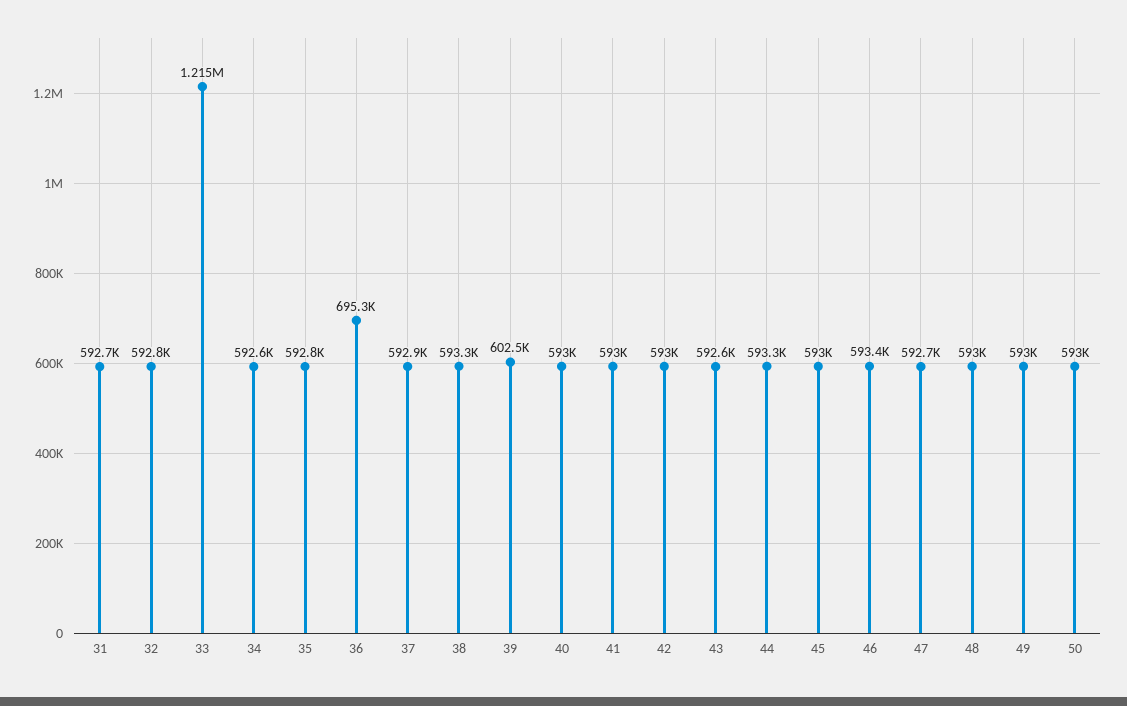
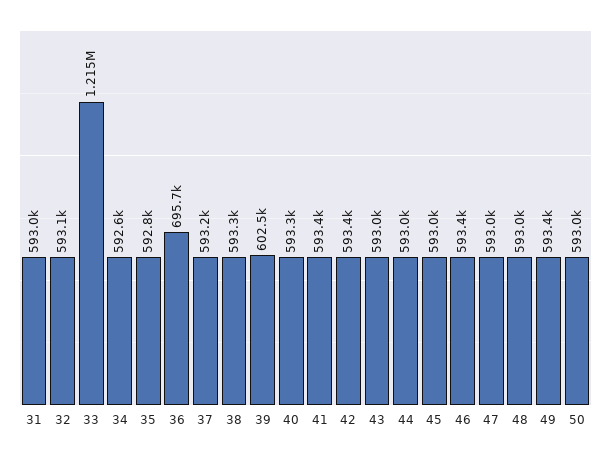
  {
-   "31": 592700,
+   "31": 593000,
-   "32": 592800,
+   "32": 593100,
    "33": 1215000,
    "34": 592600,
    "35": 592800,
-   "36": 695300,
+   "36": 695700,
-   "37": 592900,
+   "37": 593200,
    "38": 593300,
    "39": 602500,
-   "40": 593000,
+   "40": 593300,
-   "41": 593000,
+   "41": 593400,
-   "42": 593000,
+   "42": 593400,
-   "43": 592600,
+   "43": 593000,
-   "44": 593300,
+   "44": 593000,
    "45": 593000,
    "46": 593400,
-   "47": 592700,
+   "47": 593000,
    "48": 593000,
-   "49": 593000,
+   "49": 593400,
    "50": 593000
  }

